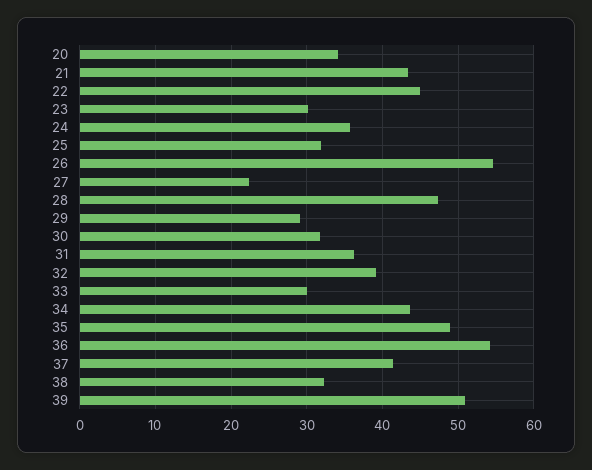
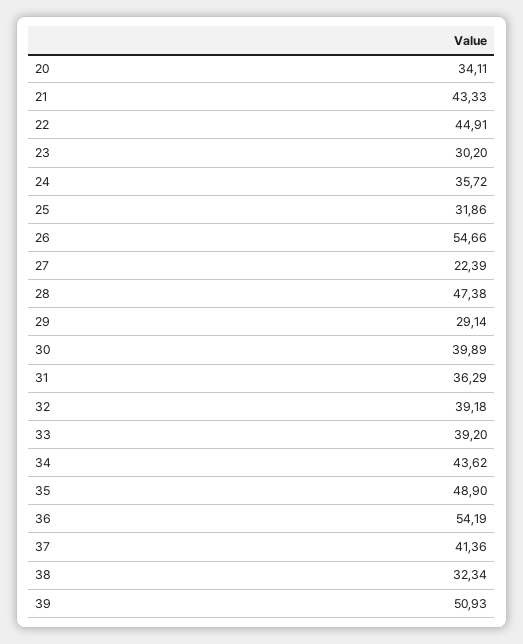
  {
    "20": 34.11,
    "21": 43.33,
    "22": 44.91,
    "23": 30.2,
    "24": 35.72,
    "25": 31.86,
    "26": 54.66,
    "27": 22.39,
    "28": 47.38,
    "29": 29.14,
-   "30": 32,
+   "30": 39.89,
    "31": 36.29,
    "32": 39.18,
-   "33": 30,
+   "33": 39.2,
    "34": 43.62,
    "35": 48.9,
    "36": 54.19,
    "37": 41.36,
    "38": 32.34,
    "39": 50.93
  }

